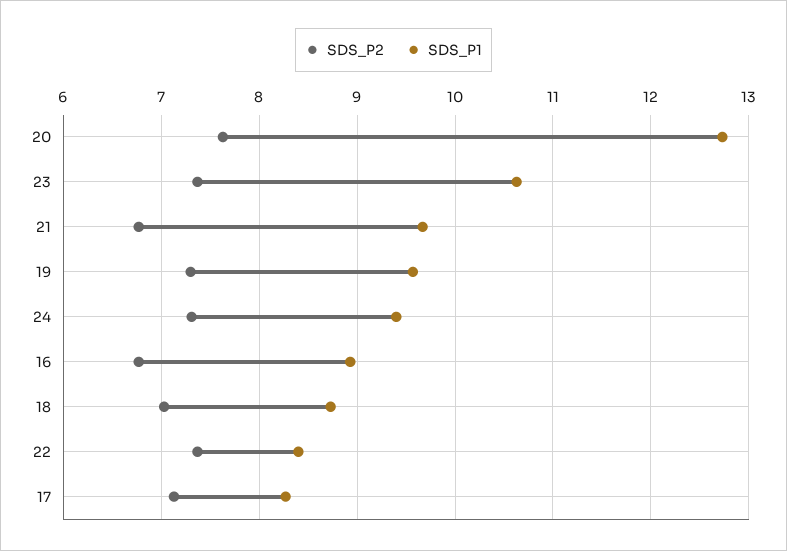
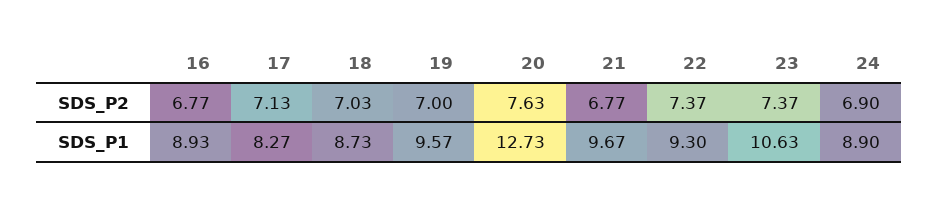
  {
    "SDS_P2": {
      "20": 7.63,
      "23": 7.37,
      "21": 6.77,
-     "19": 7.3,
+     "19": 7,
-     "24": 7.3,
+     "24": 6.9,
      "16": 6.77,
      "18": 7.03,
      "22": 7.37,
      "17": 7.13
    },
    "SDS_P1": {
      "20": 12.73,
      "23": 10.63,
      "21": 9.67,
      "19": 9.57,
-     "24": 9.4,
+     "24": 8.9,
      "16": 8.93,
      "18": 8.73,
-     "22": 8.4,
+     "22": 9.3,
      "17": 8.27
    }
  }

